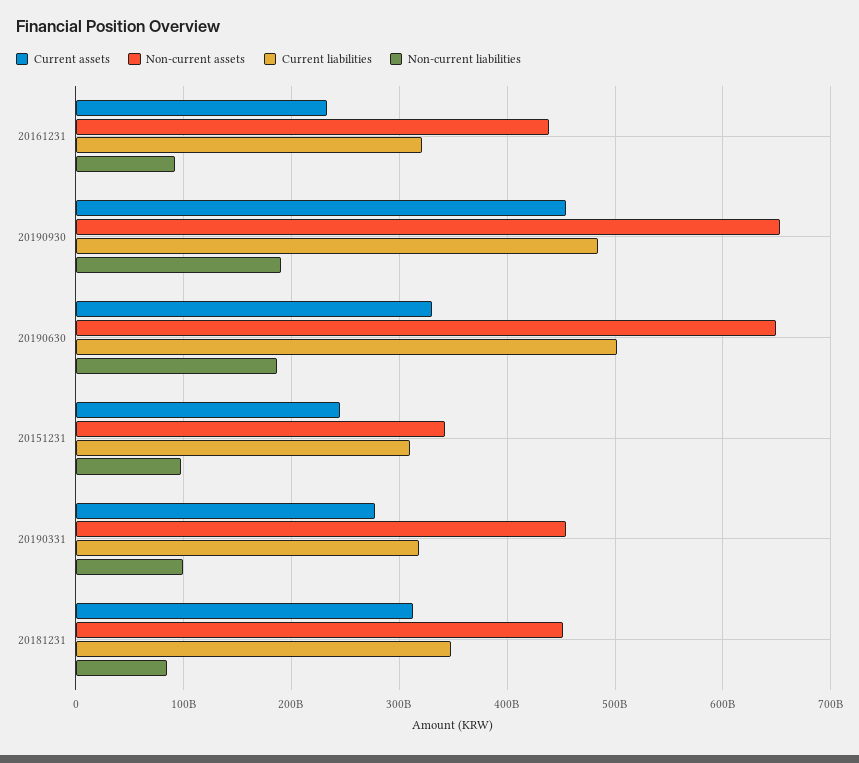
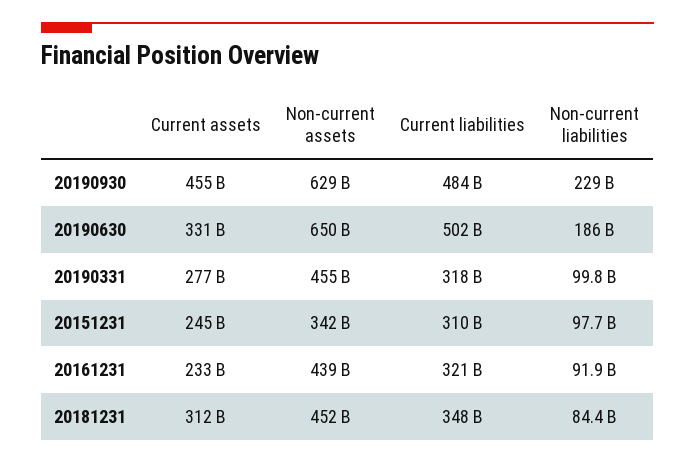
  {
    "Current assets": {
      "20161231": 233000000000,
      "20190930": 455000000000,
      "20190630": 331000000000,
      "20151231": 245000000000,
      "20190331": 277000000000,
      "20181231": 312000000000
    },
    "Non-current assets": {
      "20161231": 439000000000,
-     "20190930": 650000000000,
+     "20190930": 629000000000,
      "20190630": 650000000000,
      "20151231": 342000000000,
      "20190331": 455000000000,
      "20181231": 452000000000
    },
    "Current liabilities": {
      "20161231": 321000000000,
      "20190930": 484000000000,
      "20190630": 502000000000,
      "20151231": 310000000000,
      "20190331": 318000000000,
      "20181231": 348000000000
    },
    "Non-current liabilities": {
      "20161231": 91900000000,
-     "20190930": 190000000000,
+     "20190930": 229000000000,
      "20190630": 186000000000,
      "20151231": 97700000000,
      "20190331": 99800000000,
      "20181231": 84400000000
    }
  }

